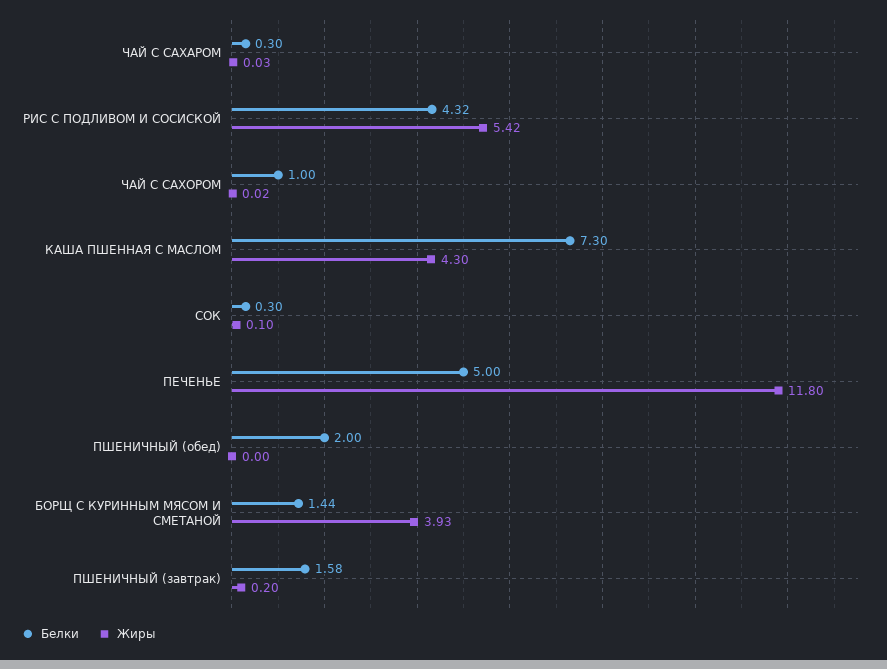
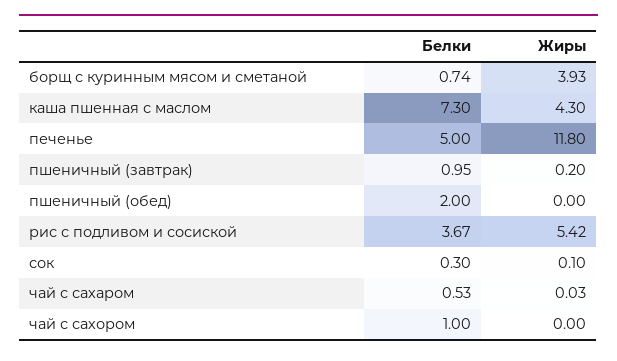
  {
    "Белки": {
-     "ЧАЙ С САХАРОМ": 0.3,
+     "ЧАЙ С САХАРОМ": 0.53,
-     "РИС С ПОДЛИВОМ И СОСИСКОЙ": 4.32,
+     "РИС С ПОДЛИВОМ И СОСИСКОЙ": 3.67,
      "ЧАЙ С САХОРОМ": 1,
      "КАША ПШЕННАЯ С МАСЛОМ": 7.3,
      "СОК": 0.3,
      "ПЕЧЕНЬЕ": 5,
      "ПШЕНИЧНЫЙ (обед)": 2,
-     "БОРЩ С КУРИННЫМ МЯСОМ И СМЕТАНОЙ": 1.44,
+     "БОРЩ С КУРИННЫМ МЯСОМ И СМЕТАНОЙ": 0.74,
-     "ПШЕНИЧНЫЙ (завтрак)": 1.58
+     "ПШЕНИЧНЫЙ (завтрак)": 0.95
    },
    "Жиры": {
      "ЧАЙ С САХАРОМ": 0.03,
      "РИС С ПОДЛИВОМ И СОСИСКОЙ": 5.42,
-     "ЧАЙ С САХОРОМ": 0.02,
+     "ЧАЙ С САХОРОМ": 0,
      "КАША ПШЕННАЯ С МАСЛОМ": 4.3,
      "СОК": 0.1,
      "ПЕЧЕНЬЕ": 11.8,
      "ПШЕНИЧНЫЙ (обед)": 0,
      "БОРЩ С КУРИННЫМ МЯСОМ И СМЕТАНОЙ": 3.93,
      "ПШЕНИЧНЫЙ (завтрак)": 0.2
    }
  }

